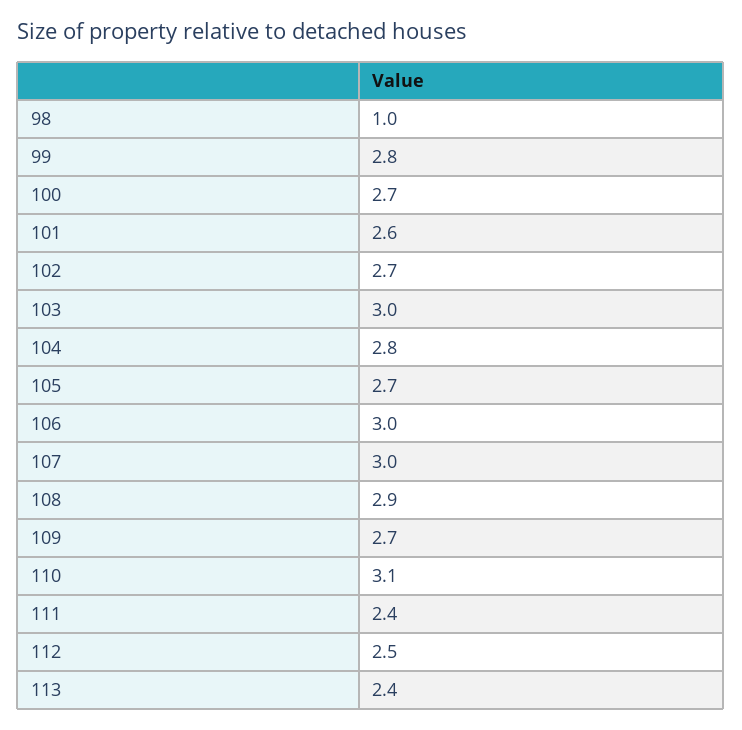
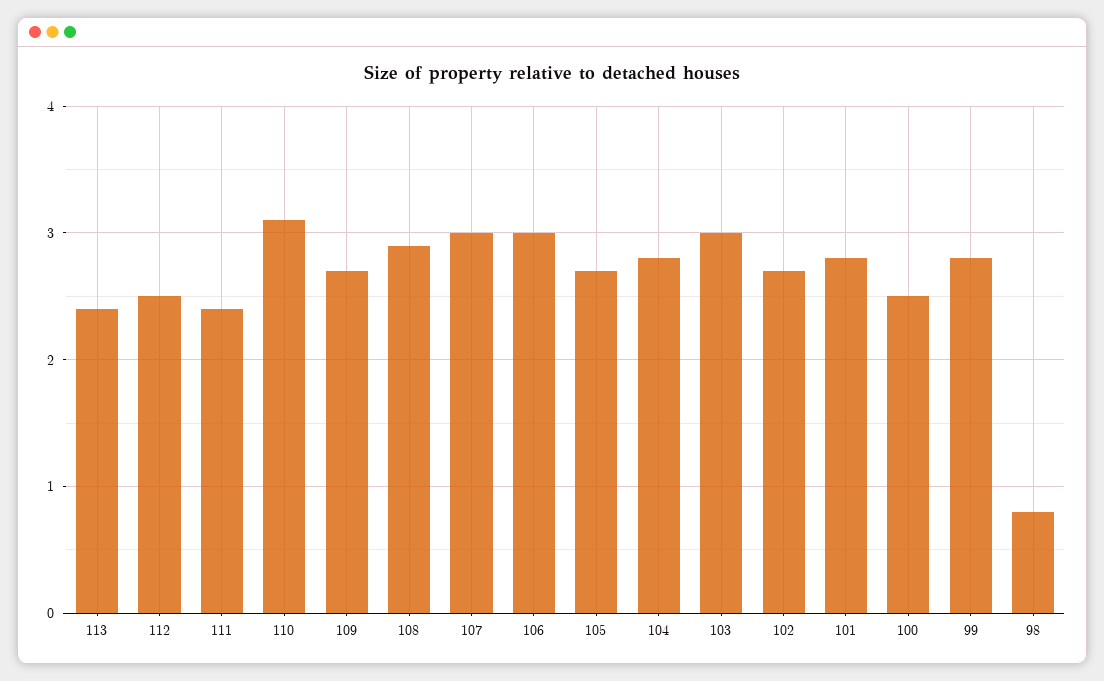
  {
-   "98": 1,
+   "98": 0.8,
    "99": 2.8,
-   "100": 2.7,
+   "100": 2.5,
-   "101": 2.6,
+   "101": 2.8,
    "102": 2.7,
    "103": 3,
    "104": 2.8,
    "105": 2.7,
    "106": 3,
    "107": 3,
    "108": 2.9,
    "109": 2.7,
    "110": 3.1,
    "111": 2.4,
    "112": 2.5,
    "113": 2.4
  }

